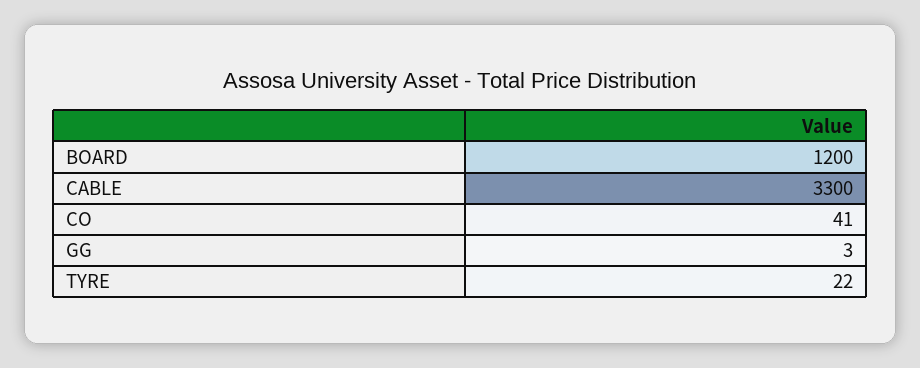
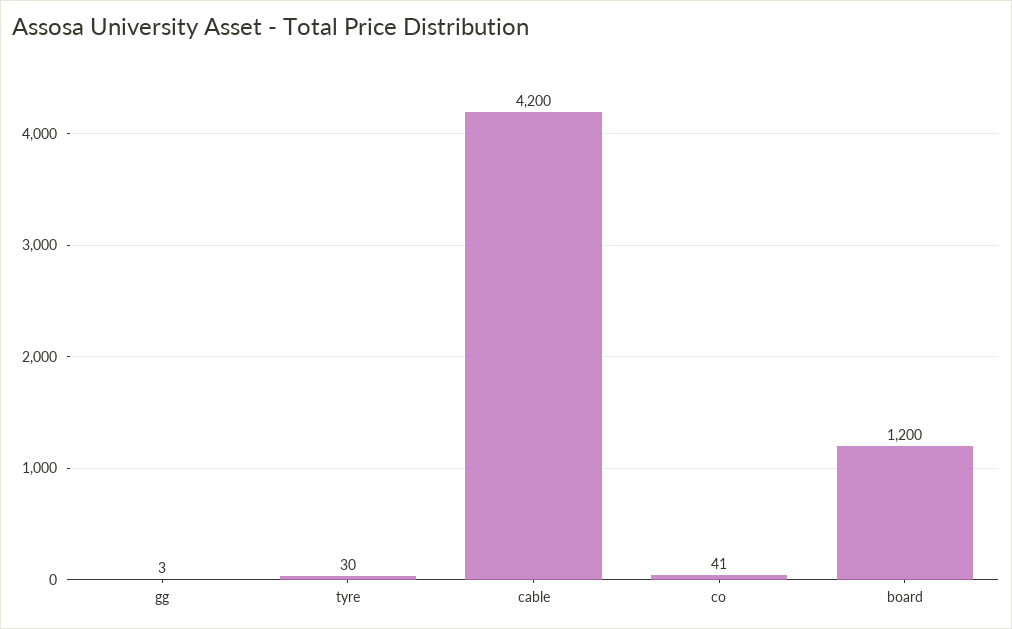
  {
    "BOARD": 1200,
-   "CABLE": 3300,
+   "CABLE": 4200,
    "CO": 41,
    "GG": 3,
-   "TYRE": 22
+   "TYRE": 30
  }

